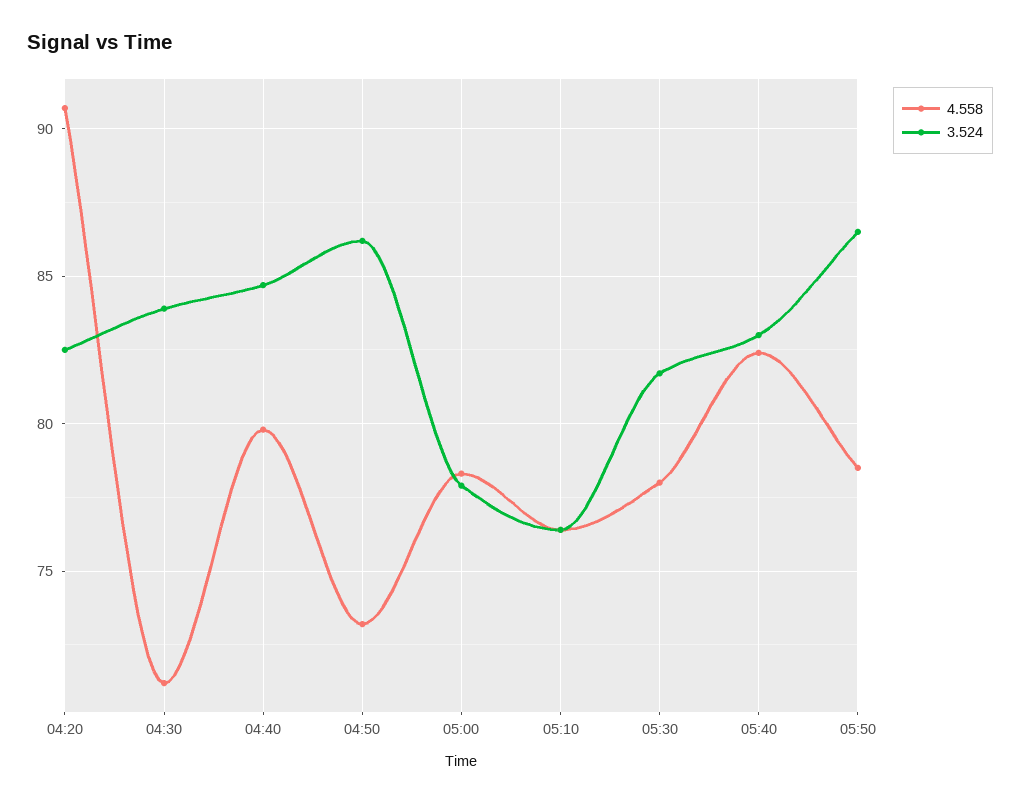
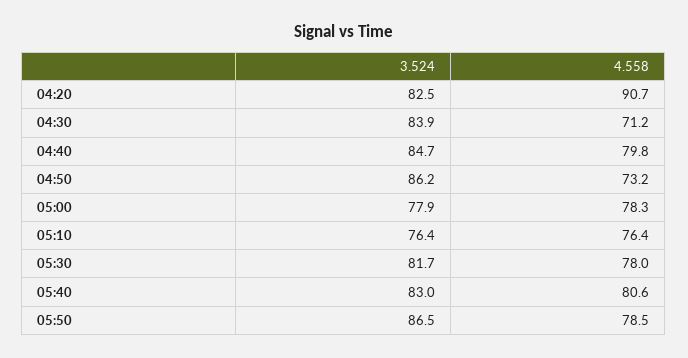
  {
    "4.558": {
      "04:20": 90.7,
      "04:30": 71.2,
      "04:40": 79.8,
      "04:50": 73.2,
      "05:00": 78.3,
      "05:10": 76.4,
      "05:30": 78,
-     "05:40": 82.5,
+     "05:40": 80.6,
      "05:50": 78.5
    },
    "3.524": {
      "04:20": 82.5,
      "04:30": 83.9,
      "04:40": 84.7,
      "04:50": 86.2,
      "05:00": 77.9,
      "05:10": 76.4,
      "05:30": 81.7,
      "05:40": 83,
      "05:50": 86.5
    }
  }

